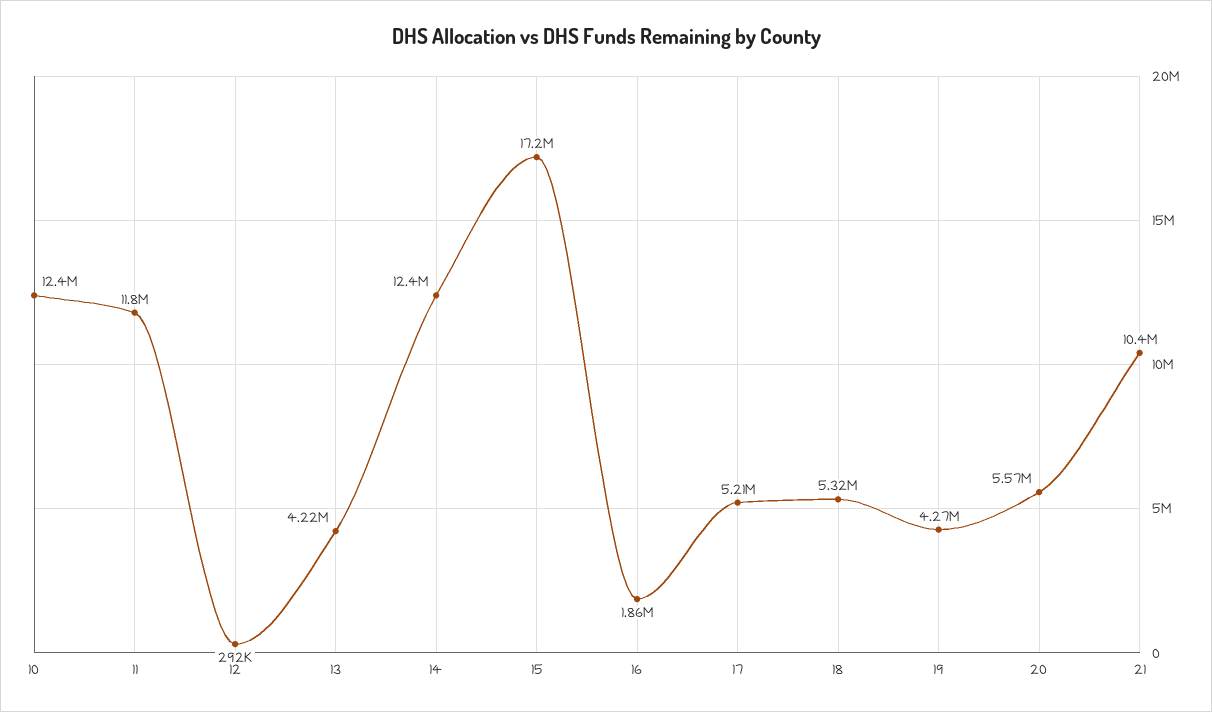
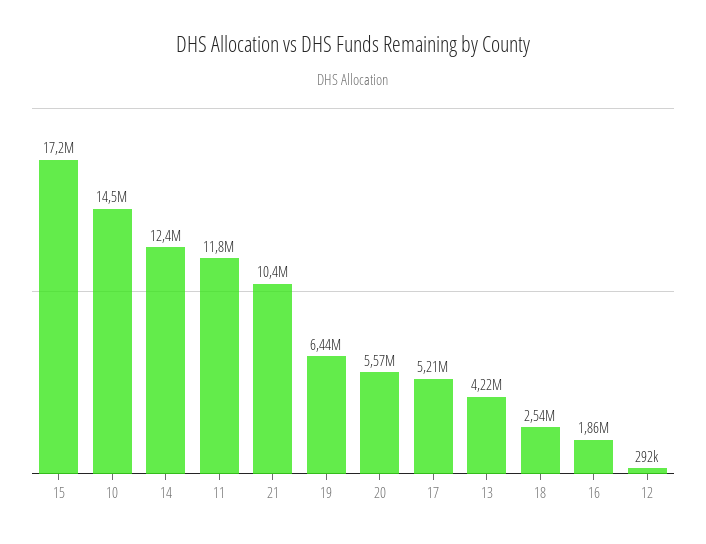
  {
-   "10": 12400000,
+   "10": 14500000,
    "11": 11800000,
    "12": 292000,
    "13": 4220000,
    "14": 12400000,
    "15": 17200000,
    "16": 1860000,
    "17": 5210000,
-   "18": 5320000,
+   "18": 2540000,
-   "19": 4270000,
+   "19": 6440000,
    "20": 5570000,
    "21": 10400000
  }

